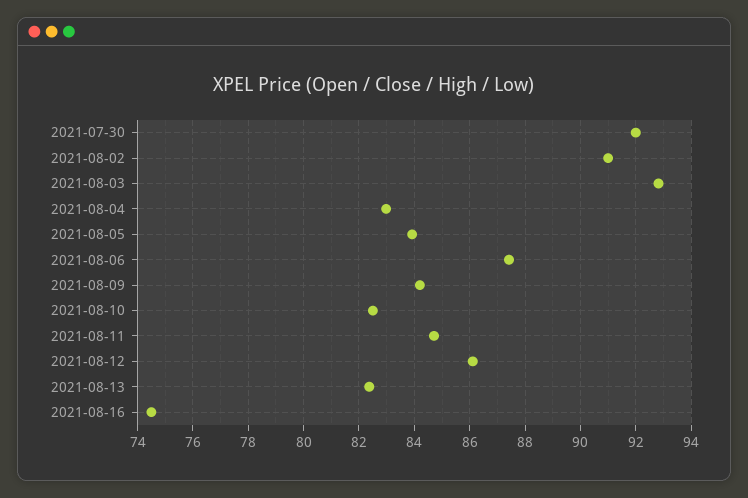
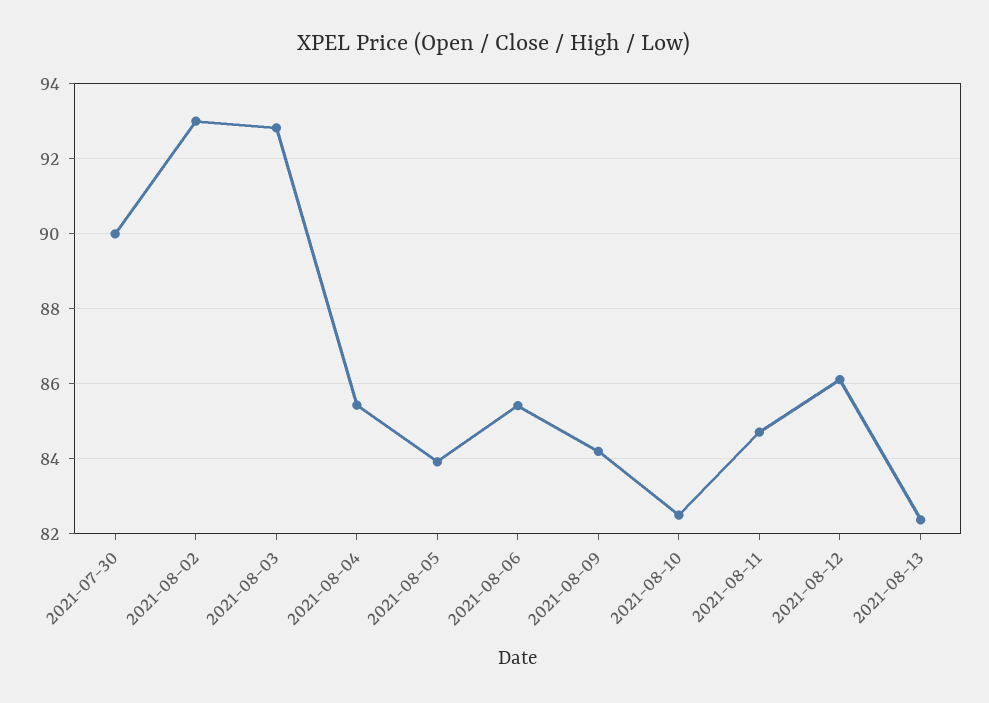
  {
-   "2021-07-30": 92,
+   "2021-07-30": 90,
-   "2021-08-02": 91,
+   "2021-08-02": 93,
    "2021-08-03": 92.8,
-   "2021-08-04": 83,
+   "2021-08-04": 85.4,
    "2021-08-05": 84,
-   "2021-08-06": 87.5,
+   "2021-08-06": 85.4,
    "2021-08-09": 84.2,
    "2021-08-10": 82.6,
    "2021-08-11": 84.8,
    "2021-08-12": 86.2,
-   "2021-08-13": 82.4,
+   "2021-08-13": 82.4
-   "2021-08-16": 74.5
  }

